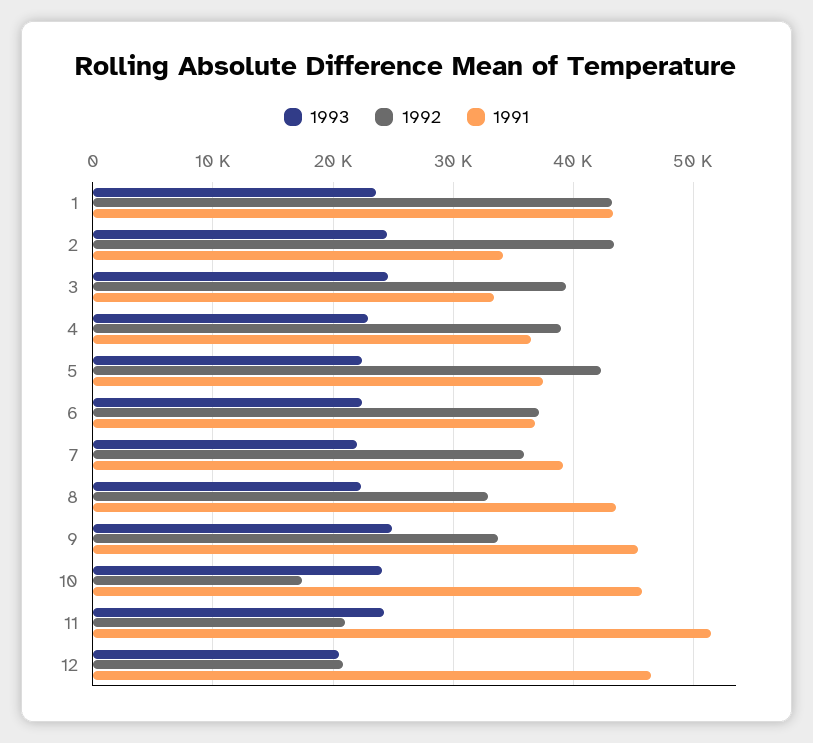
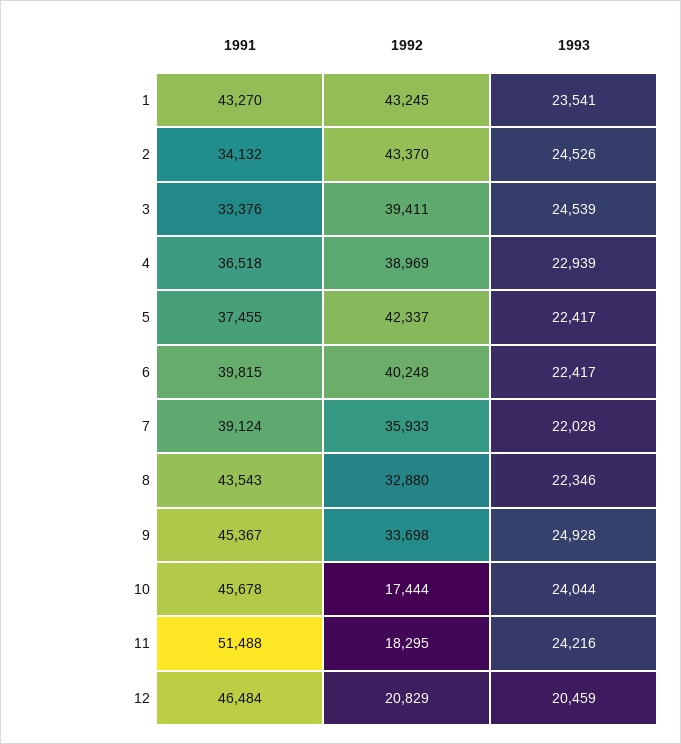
  {
    "1993": {
      "1": 23541,
      "2": 24526,
      "3": 24539,
      "4": 22939,
      "5": 22417,
      "6": 22417,
      "7": 22028,
      "8": 22346,
      "9": 24928,
      "10": 24044,
      "11": 24216,
      "12": 20459
    },
    "1992": {
      "1": 43245,
      "2": 43370,
      "3": 39411,
      "4": 38969,
      "5": 42337,
-     "6": 37000,
+     "6": 40248,
      "7": 35933,
      "8": 32880,
      "9": 33698,
      "10": 17444,
-     "11": 21000,
+     "11": 18295,
      "12": 20829
    },
    "1991": {
      "1": 43270,
      "2": 34132,
      "3": 33376,
      "4": 36518,
      "5": 37455,
-     "6": 37000,
+     "6": 39815,
      "7": 39124,
      "8": 43543,
      "9": 45367,
      "10": 45678,
      "11": 51488,
      "12": 46484
    }
  }

